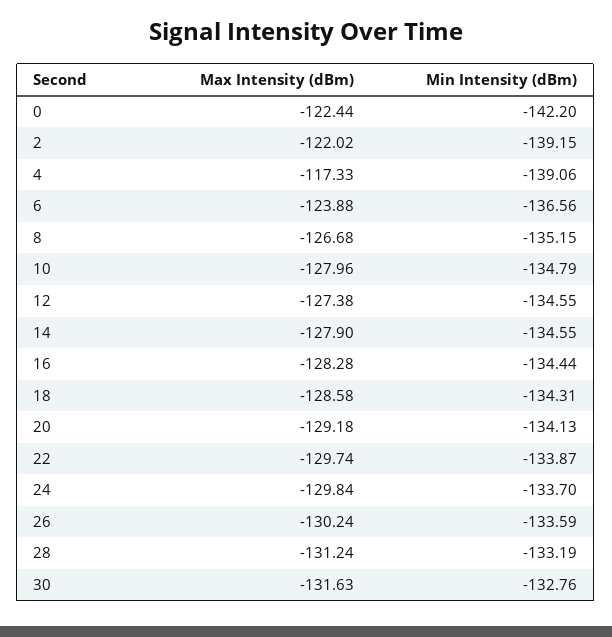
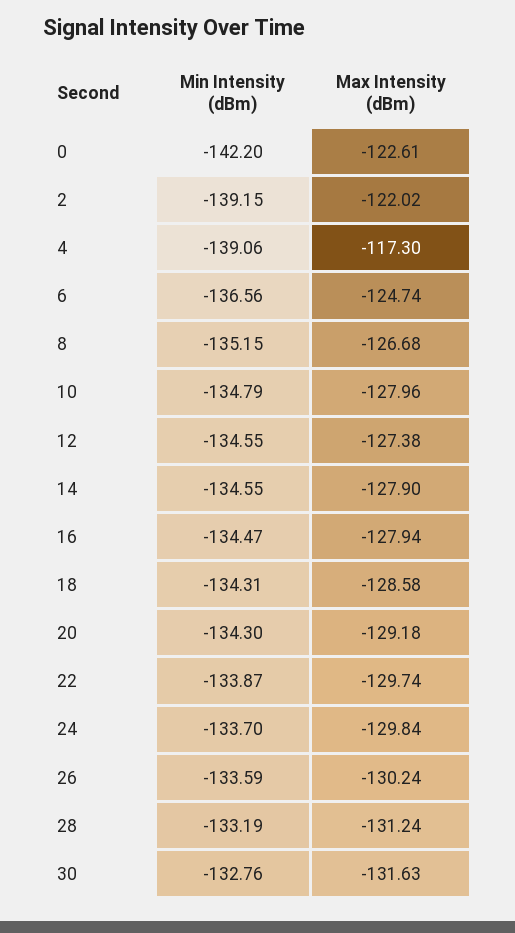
  {
    "Max Intensity (dBm)": {
-     "0": -122.44,
+     "0": -122.61,
      "2": -122.02,
-     "4": -117.33,
+     "4": -117.3,
-     "6": -123.88,
+     "6": -124.74,
      "8": -126.68,
      "10": -127.96,
      "12": -127.38,
      "14": -127.9,
-     "16": -128.28,
+     "16": -127.94,
      "18": -128.58,
      "20": -129.18,
      "22": -129.74,
      "24": -129.84,
      "26": -130.24,
      "28": -131.24,
      "30": -131.63
    },
    "Min Intensity (dBm)": {
      "0": -142.2,
      "2": -139.15,
      "4": -139.06,
      "6": -136.56,
      "8": -135.15,
      "10": -134.79,
      "12": -134.55,
      "14": -134.55,
-     "16": -134.44,
+     "16": -134.47,
      "18": -134.31,
-     "20": -134.13,
+     "20": -134.3,
      "22": -133.87,
      "24": -133.7,
      "26": -133.59,
      "28": -133.19,
      "30": -132.76
    }
  }

